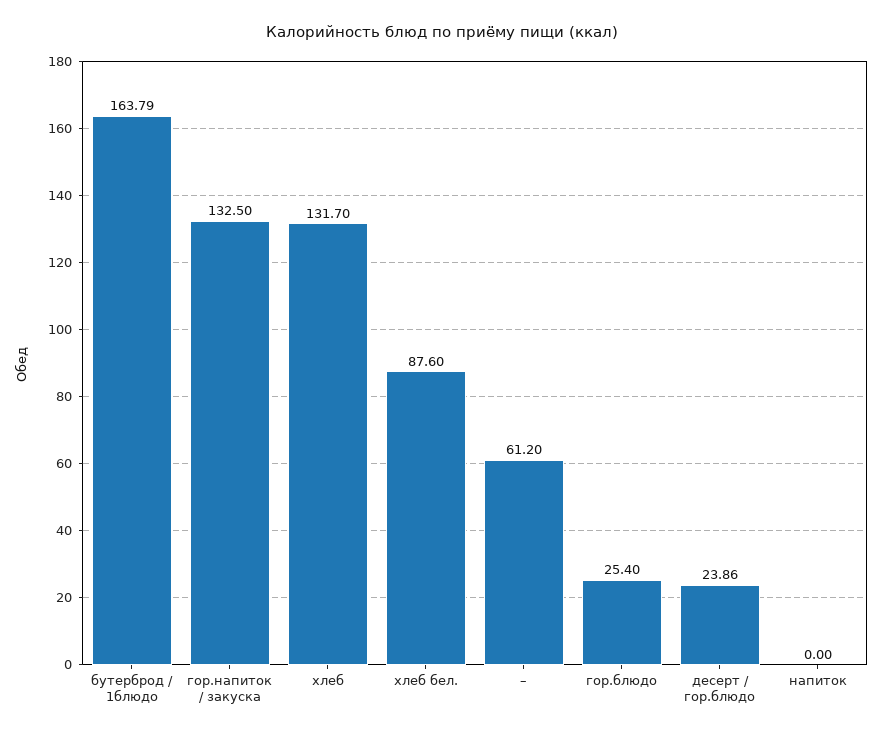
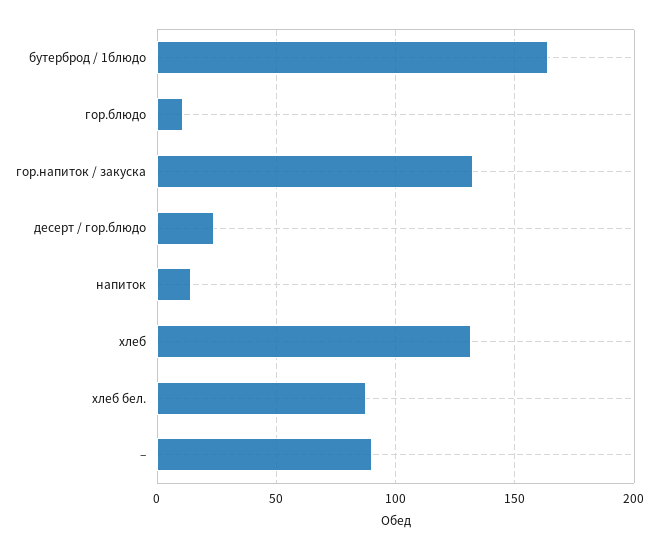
  {
    "бутерброд / 1блюдо": 163.79,
    "гор.напиток / закуска": 132.5,
    "хлеб": 131.7,
    "хлеб бел.": 87.6,
-   "–": 61.2,
+   "–": 90,
-   "гор.блюдо": 25.4,
+   "гор.блюдо": 10,
    "десерт / гор.блюдо": 23.86,
-   "напиток": 0
+   "напиток": 15
  }

